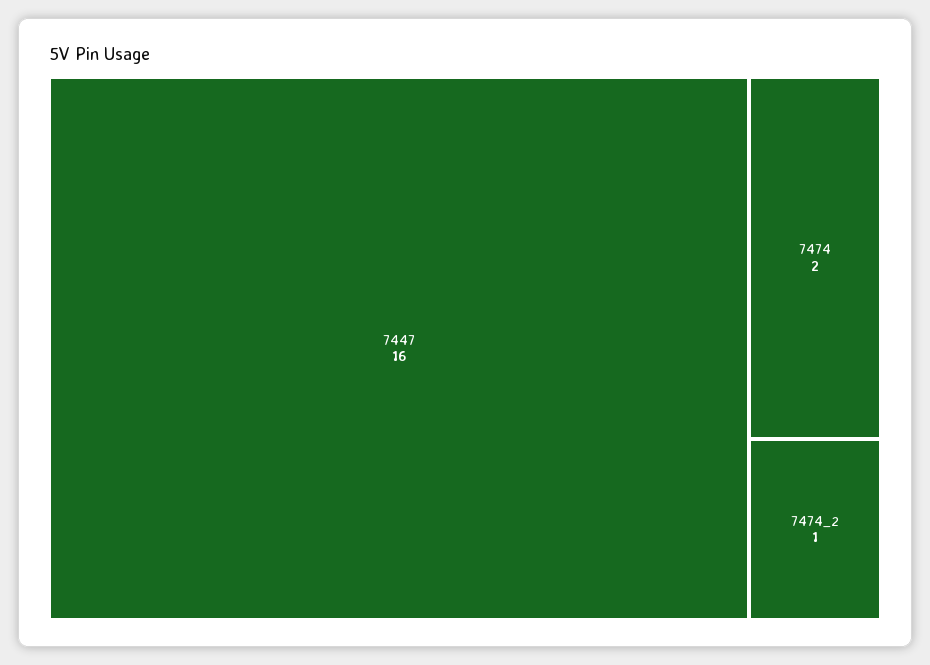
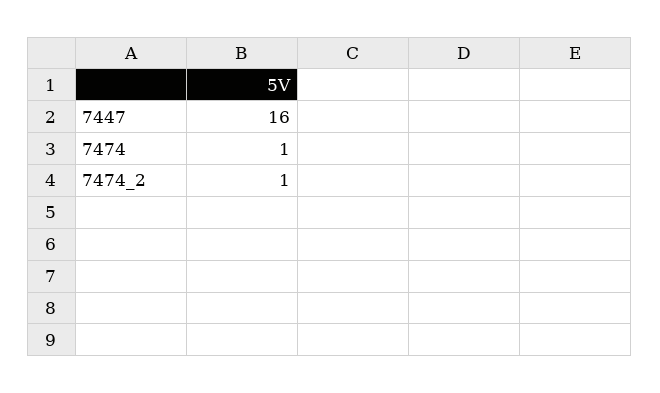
  {
    "7447": 16,
-   "7474": 2,
+   "7474": 1,
    "7474_2": 1
  }

